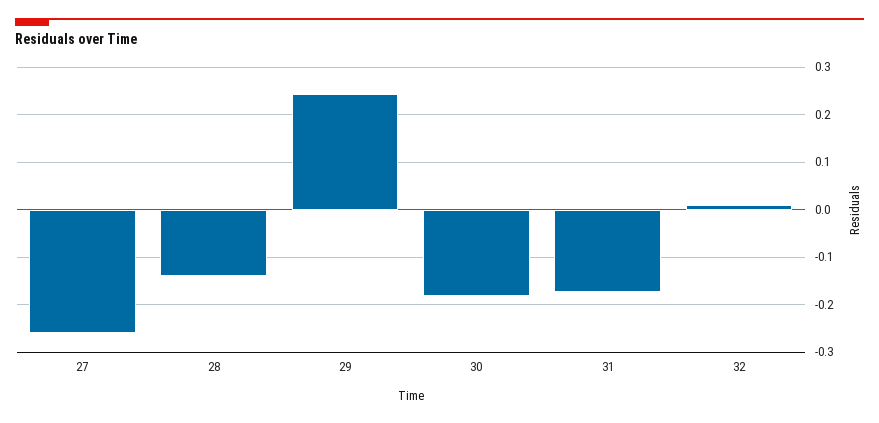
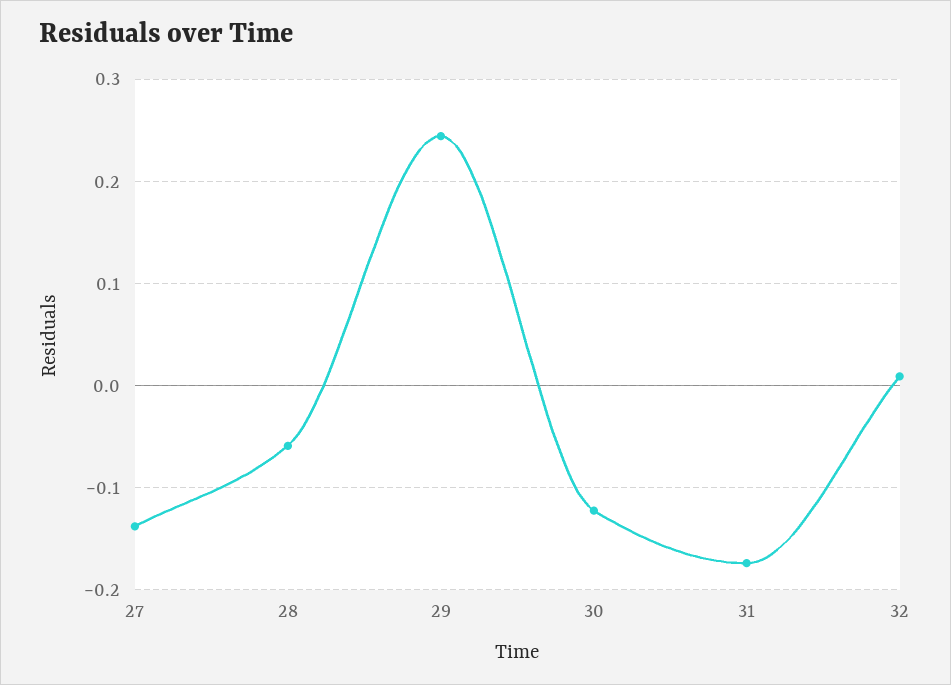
  {
-   "27": -0.26,
+   "27": -0.14,
-   "28": -0.14,
+   "28": -0.06,
    "29": 0.24,
-   "30": -0.18,
+   "30": -0.12,
    "31": -0.17,
    "32": 0.01
  }

